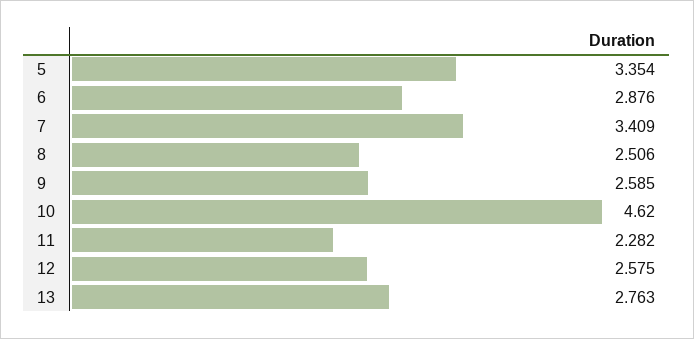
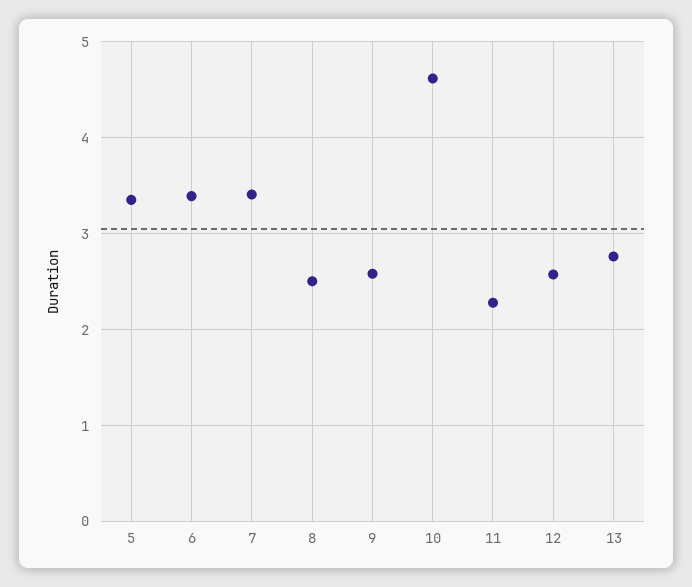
  {
    "5": 3.354,
-   "6": 2.876,
+   "6": 3.4,
    "7": 3.409,
    "8": 2.506,
    "9": 2.585,
    "10": 4.62,
    "11": 2.282,
    "12": 2.575,
    "13": 2.763
  }

